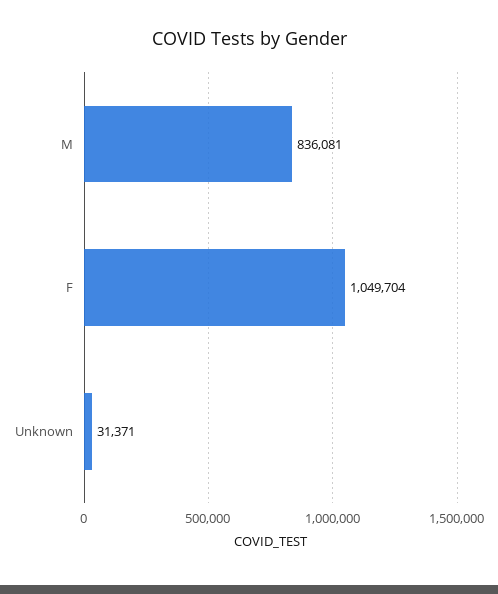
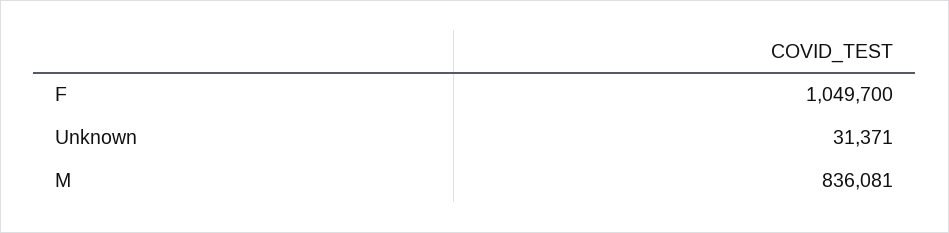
  {
    "M": 836081,
-   "F": 1049704,
+   "F": 1049700,
    "Unknown": 31371
  }

